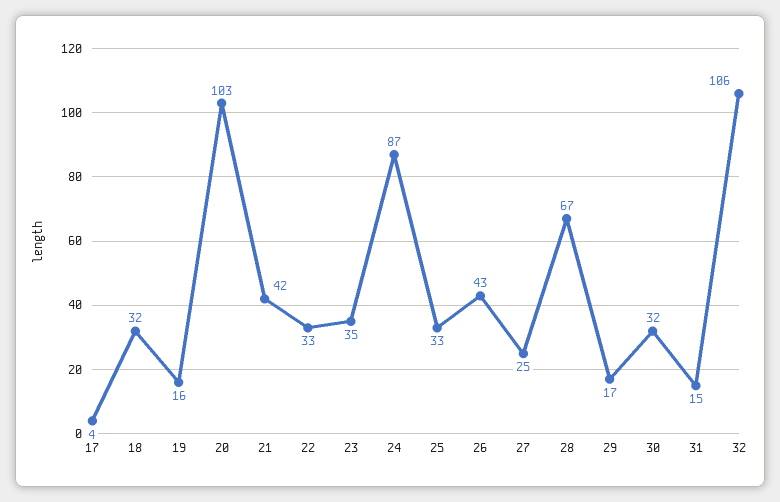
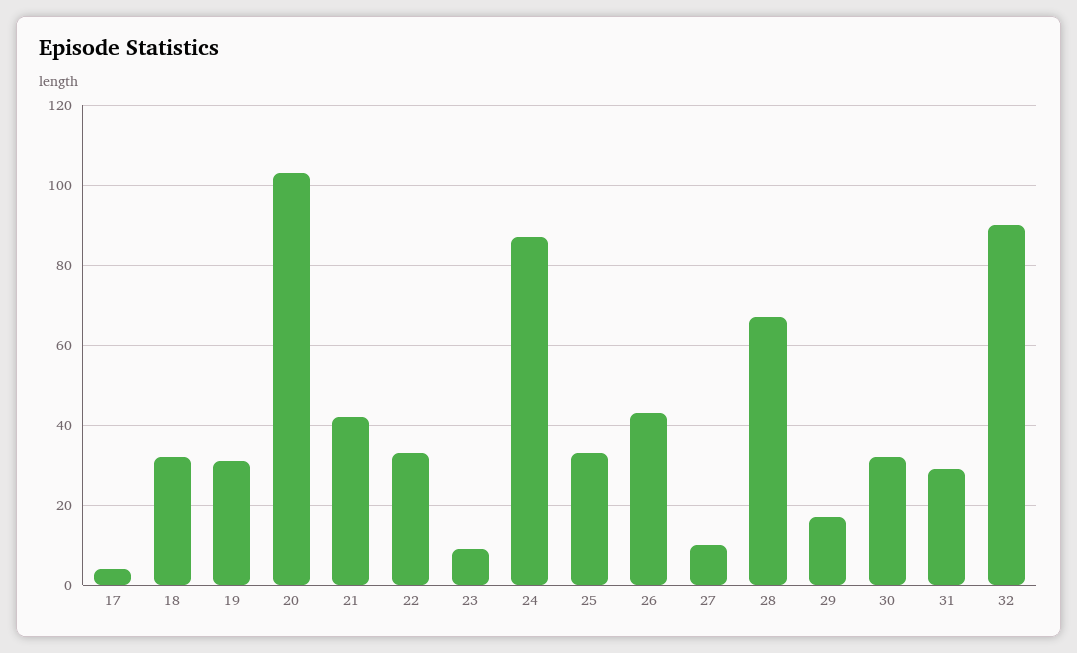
  {
    "17": 4,
    "18": 32,
-   "19": 16,
+   "19": 30,
    "20": 103,
    "21": 42,
    "22": 33,
-   "23": 35,
+   "23": 10,
    "24": 87,
    "25": 33,
    "26": 43,
-   "27": 25,
+   "27": 10,
    "28": 67,
    "29": 17,
    "30": 32,
-   "31": 15,
+   "31": 30,
-   "32": 106
+   "32": 90
  }

